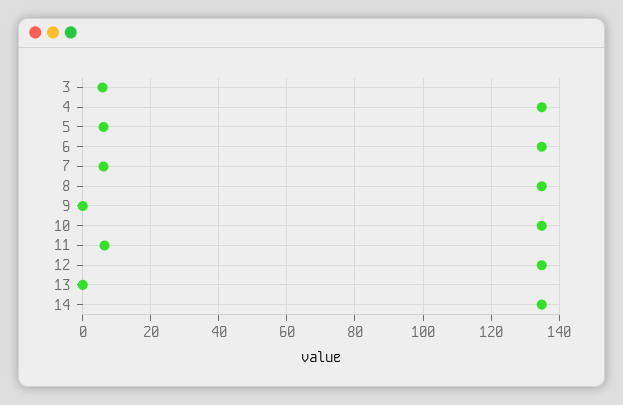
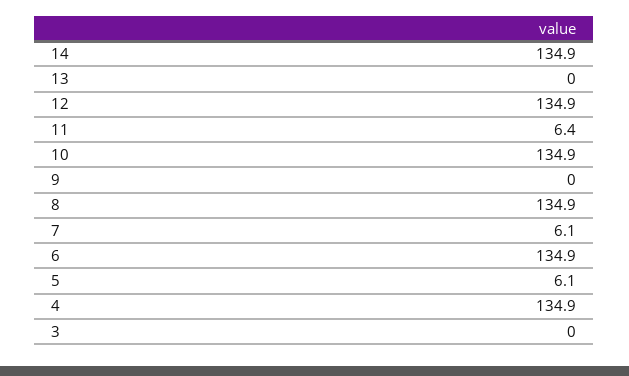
  {
-   "3": 6,
+   "3": 0,
    "4": 134.9,
    "5": 6.1,
    "6": 134.9,
    "7": 6.1,
    "8": 134.9,
    "9": 0,
    "10": 134.9,
    "11": 6.4,
    "12": 134.9,
    "13": 0,
    "14": 134.9
  }

